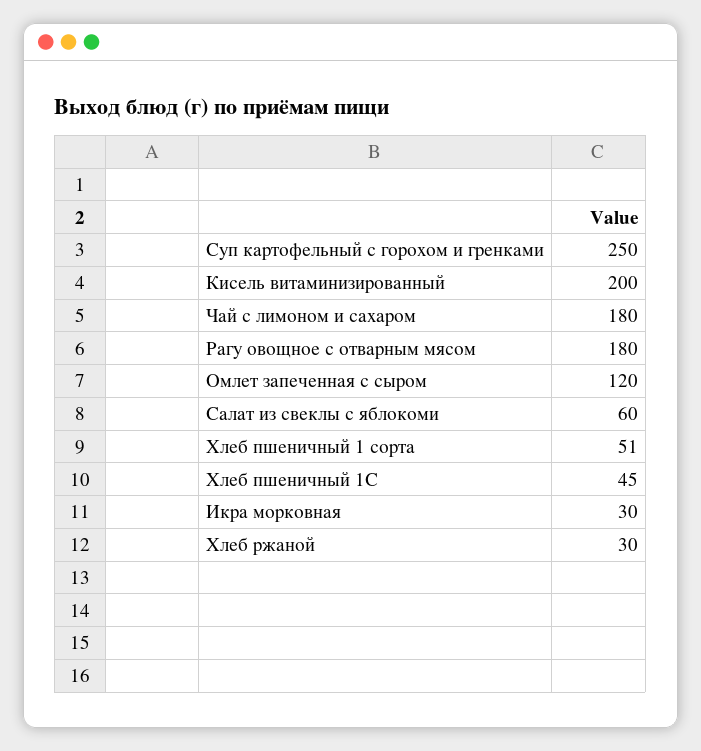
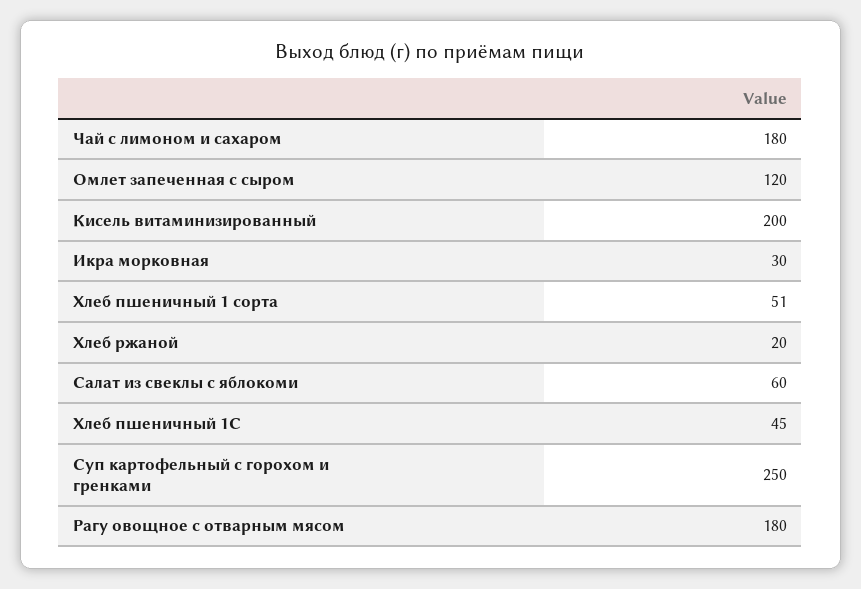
  {
    "Суп картофельный с горохом и гренками": 250,
    "Кисель витаминизированный": 200,
    "Чай с лимоном и сахаром": 180,
    "Рагу овощное с отварным мясом": 180,
    "Омлет запеченная с сыром": 120,
    "Салат из свеклы с яблокоми": 60,
    "Хлеб пшеничный 1 сорта": 51,
    "Хлеб пшеничный 1С": 45,
    "Икра морковная": 30,
-   "Хлеб ржаной": 30
+   "Хлеб ржаной": 20
  }

